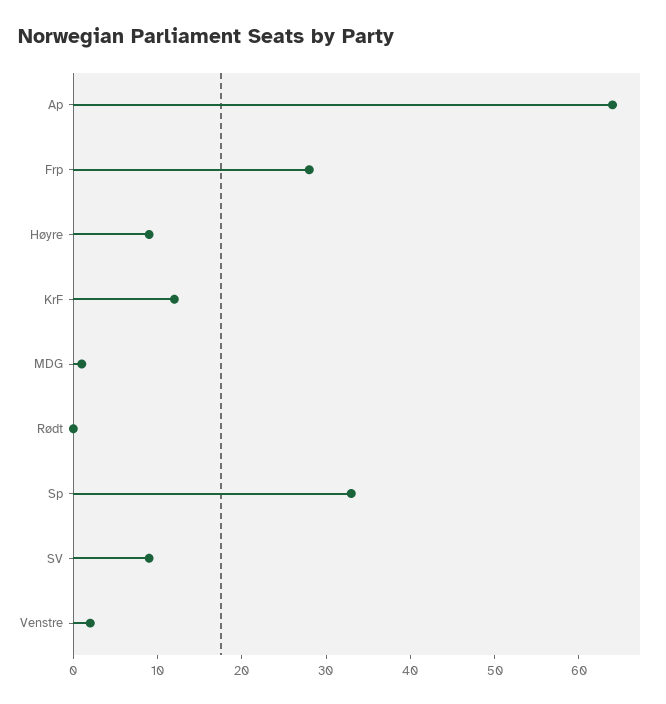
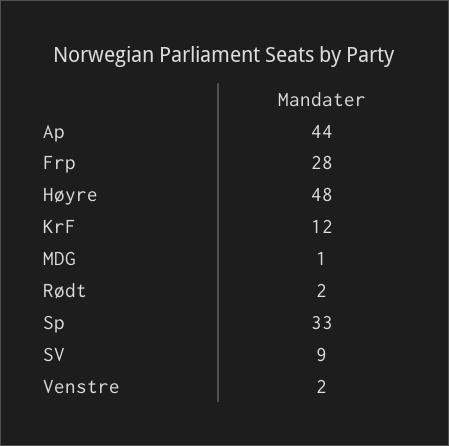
  {
-   "Ap": 64,
+   "Ap": 44,
    "Frp": 28,
-   "Høyre": 9,
+   "Høyre": 48,
    "KrF": 12,
    "MDG": 1,
-   "Rødt": 0,
+   "Rødt": 2,
    "Sp": 33,
    "SV": 9,
    "Venstre": 2
  }

